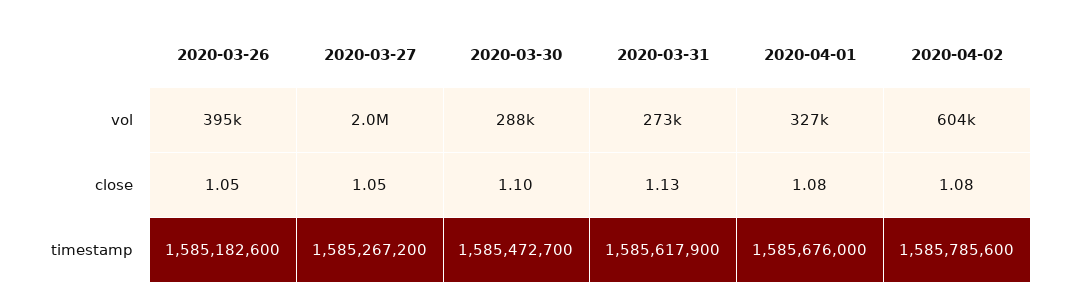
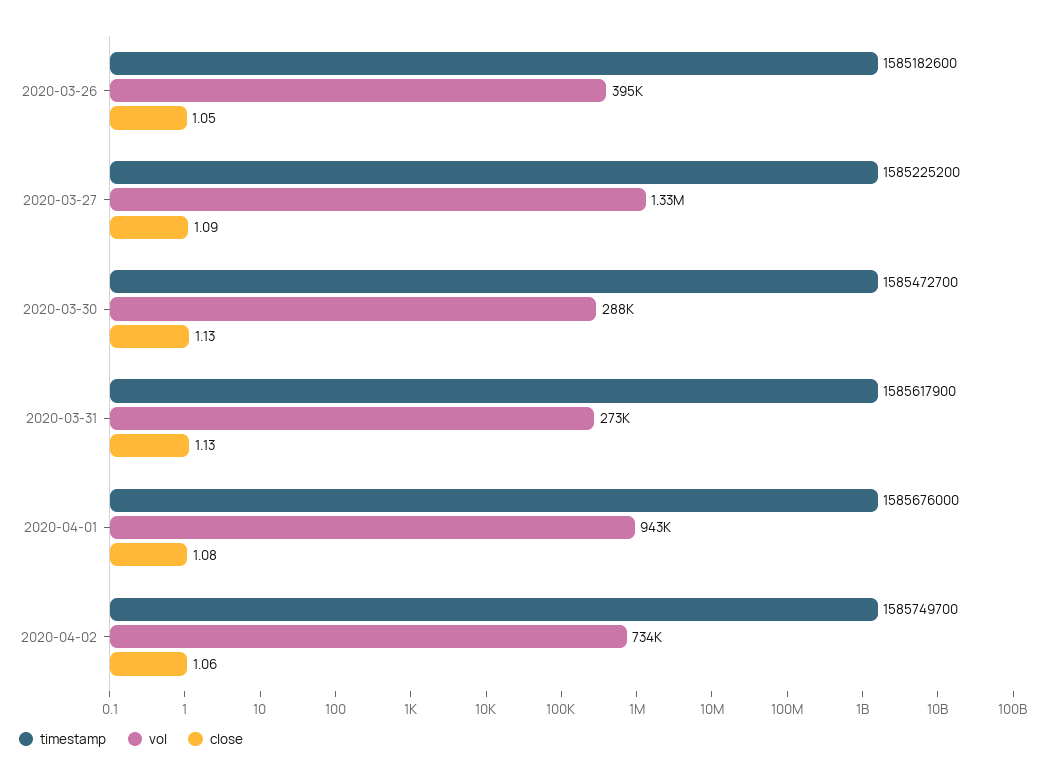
  {
    "vol": {
      "2020-03-26": 395000,
-     "2020-03-27": 2000000,
+     "2020-03-27": 1330000,
      "2020-03-30": 288000,
      "2020-03-31": 273000,
-     "2020-04-01": 327000,
+     "2020-04-01": 943000,
-     "2020-04-02": 604000
+     "2020-04-02": 734000
    },
    "close": {
      "2020-03-26": 1.05,
-     "2020-03-27": 1.05,
+     "2020-03-27": 1.09,
-     "2020-03-30": 1.1,
+     "2020-03-30": 1.13,
      "2020-03-31": 1.13,
      "2020-04-01": 1.08,
-     "2020-04-02": 1.08
+     "2020-04-02": 1.06
    },
    "timestamp": {
      "2020-03-26": 1585182600,
-     "2020-03-27": 1585267200,
+     "2020-03-27": 1585225200,
      "2020-03-30": 1585472700,
      "2020-03-31": 1585617900,
      "2020-04-01": 1585676000,
-     "2020-04-02": 1585785600
+     "2020-04-02": 1585749700
    }
  }

